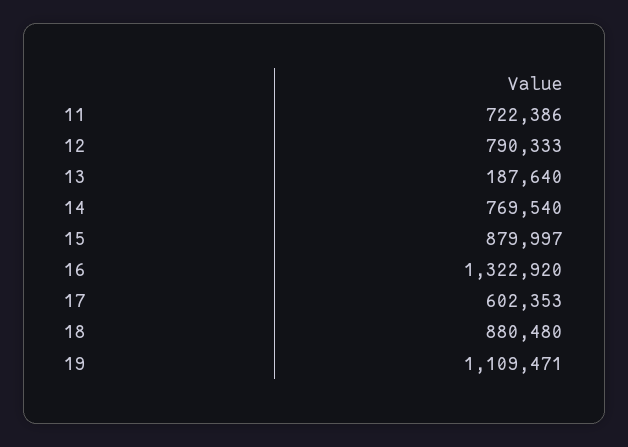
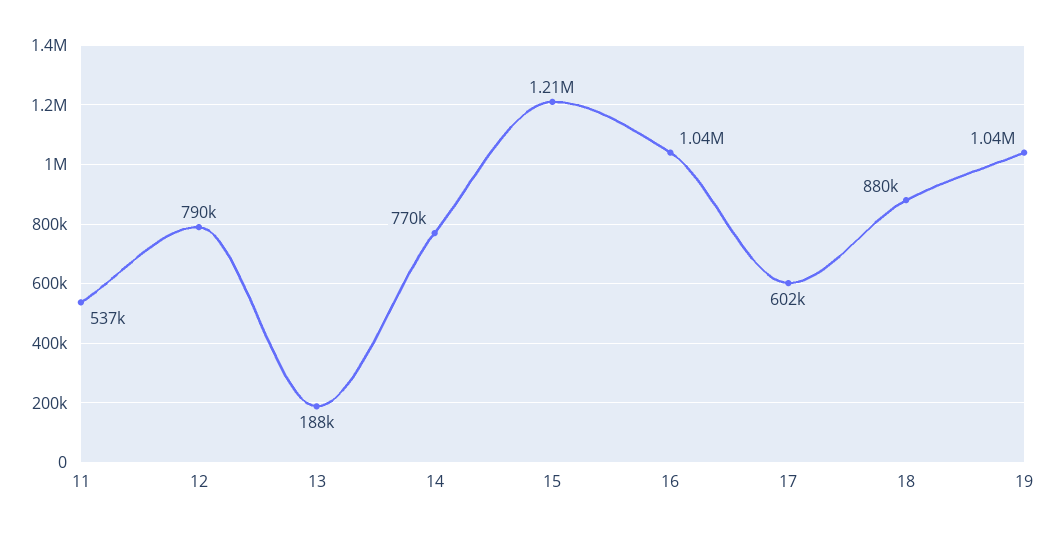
  {
-   "11": 722386,
+   "11": 537000,
    "12": 790333,
    "13": 187640,
    "14": 769540,
-   "15": 879997,
+   "15": 1210000,
-   "16": 1322920,
+   "16": 1040000,
    "17": 602353,
    "18": 880480,
-   "19": 1109471
+   "19": 1040000
  }

